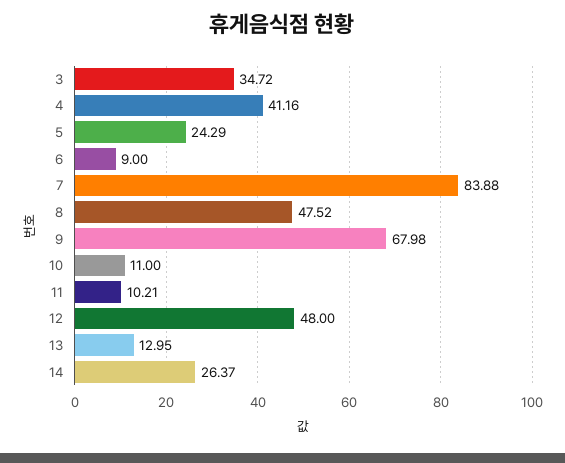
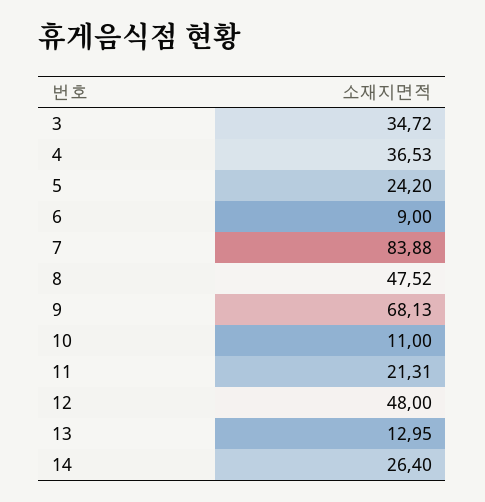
  {
    "3": 34.72,
-   "4": 41.16,
+   "4": 36.53,
-   "5": 24.29,
+   "5": 24.2,
    "6": 9,
    "7": 83.88,
    "8": 47.52,
-   "9": 67.98,
+   "9": 68.13,
    "10": 11,
-   "11": 10.21,
+   "11": 21.31,
    "12": 48,
    "13": 12.95,
-   "14": 26.37
+   "14": 26.4
  }

